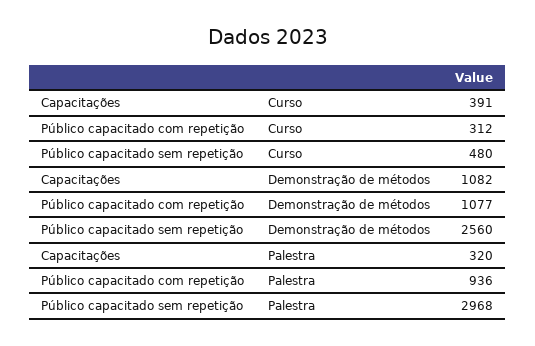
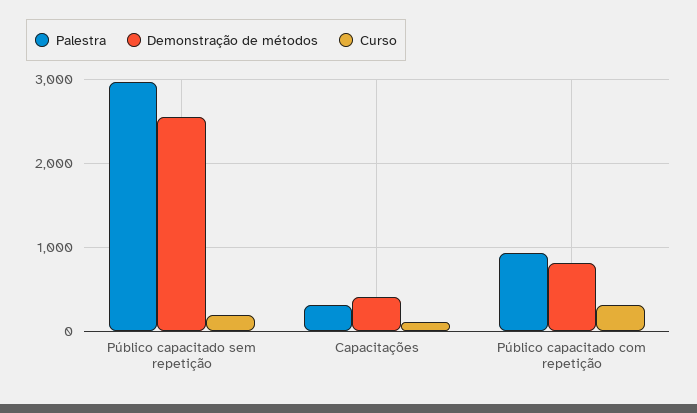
  {
    "Curso": {
-     "Capacitações": 391,
+     "Capacitações": 100,
      "Público capacitado com repetição": 312,
-     "Público capacitado sem repetição": 480
+     "Público capacitado sem repetição": 200
    },
    "Demonstração de métodos": {
-     "Capacitações": 1082,
+     "Capacitações": 400,
-     "Público capacitado com repetição": 1077,
+     "Público capacitado com repetição": 800,
      "Público capacitado sem repetição": 2560
    },
    "Palestra": {
      "Capacitações": 320,
      "Público capacitado com repetição": 936,
      "Público capacitado sem repetição": 2968
    }
  }

